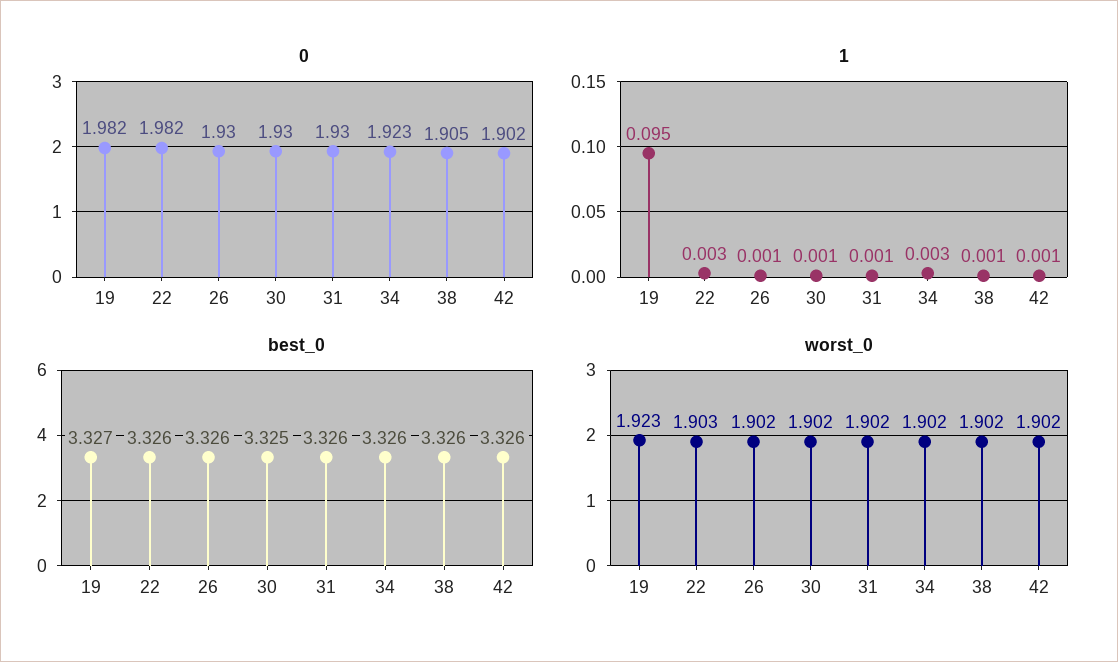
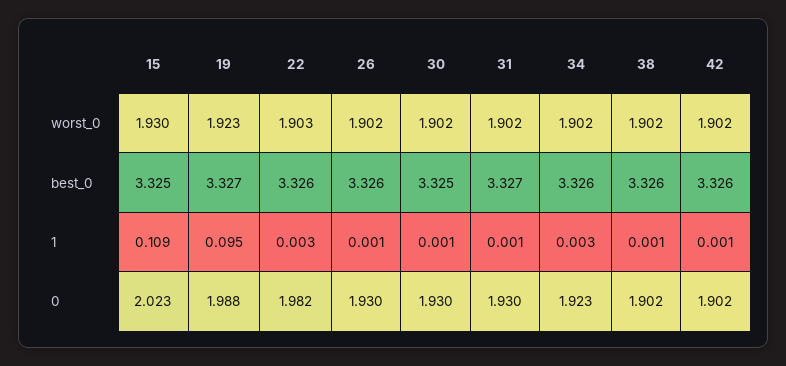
  {
    "0": {
-     "19": 1.982,
+     "19": 1.988,
      "22": 1.982,
      "26": 1.93,
      "30": 1.93,
      "31": 1.93,
      "34": 1.923,
-     "38": 1.905,
+     "38": 1.902,
-     "42": 1.902
+     "42": 1.902,
+     "15": 2.023
    },
    "1": {
      "19": 0.095,
      "22": 0.003,
      "26": 0.001,
      "30": 0.001,
      "31": 0.001,
      "34": 0.003,
      "38": 0.001,
-     "42": 0.001
+     "42": 0.001,
+     "15": 0.109
    },
    "best_0": {
      "19": 3.327,
      "22": 3.326,
      "26": 3.326,
      "30": 3.325,
-     "31": 3.326,
+     "31": 3.327,
      "34": 3.326,
      "38": 3.326,
-     "42": 3.326
+     "42": 3.326,
+     "15": 3.325
    },
    "worst_0": {
      "19": 1.923,
      "22": 1.903,
      "26": 1.902,
      "30": 1.902,
      "31": 1.902,
      "34": 1.902,
      "38": 1.902,
-     "42": 1.902
+     "42": 1.902,
+     "15": 1.93
    }
  }

